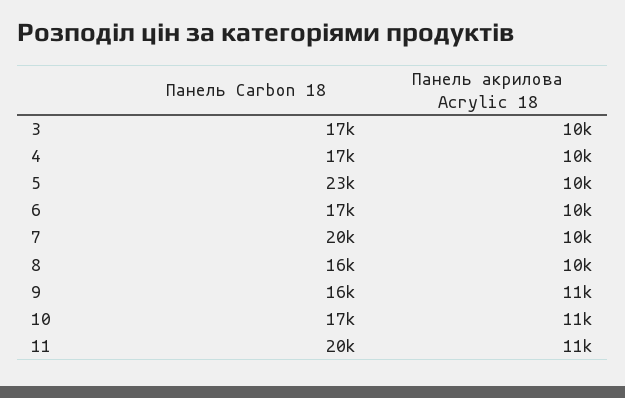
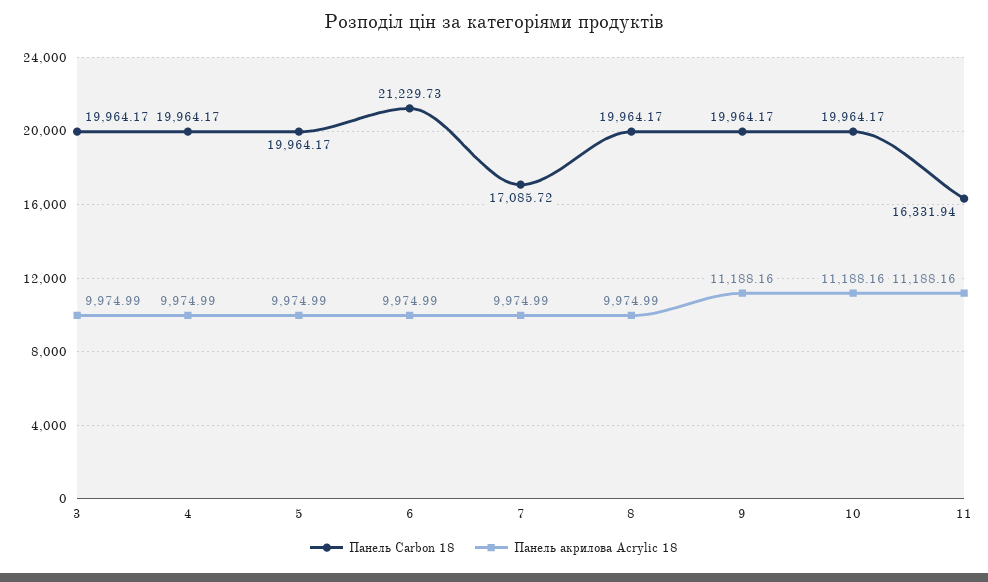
  {
    "Панель Carbon 18": {
-     "3": 17000,
+     "3": 19964.17,
-     "4": 17000,
+     "4": 19964.17,
-     "5": 23000,
+     "5": 19964.17,
-     "6": 17000,
+     "6": 21229.73,
-     "7": 20000,
+     "7": 17085.72,
-     "8": 16000,
+     "8": 19964.17,
-     "9": 16000,
+     "9": 19964.17,
-     "10": 17000,
+     "10": 19964.17,
-     "11": 20000
+     "11": 16331.94
    },
    "Панель акрилова Acrylic 18": {
      "3": 9974.99,
      "4": 9974.99,
      "5": 9974.99,
      "6": 9974.99,
      "7": 9974.99,
      "8": 9974.99,
      "9": 11188.16,
      "10": 11188.16,
      "11": 11188.16
    }
  }

